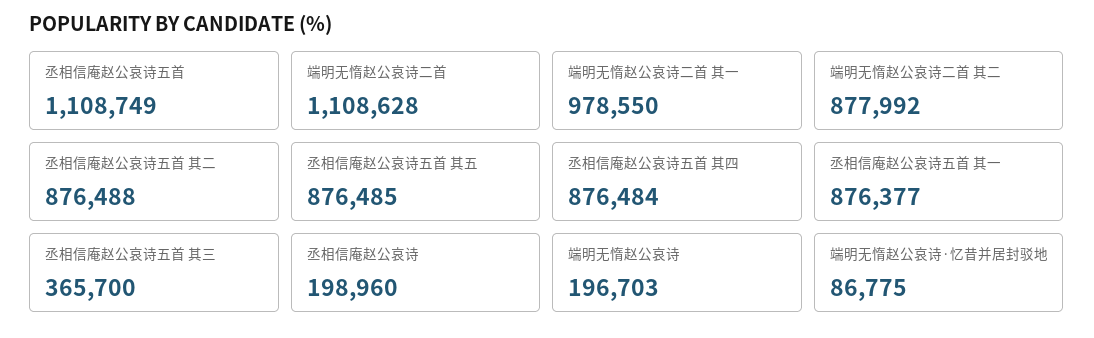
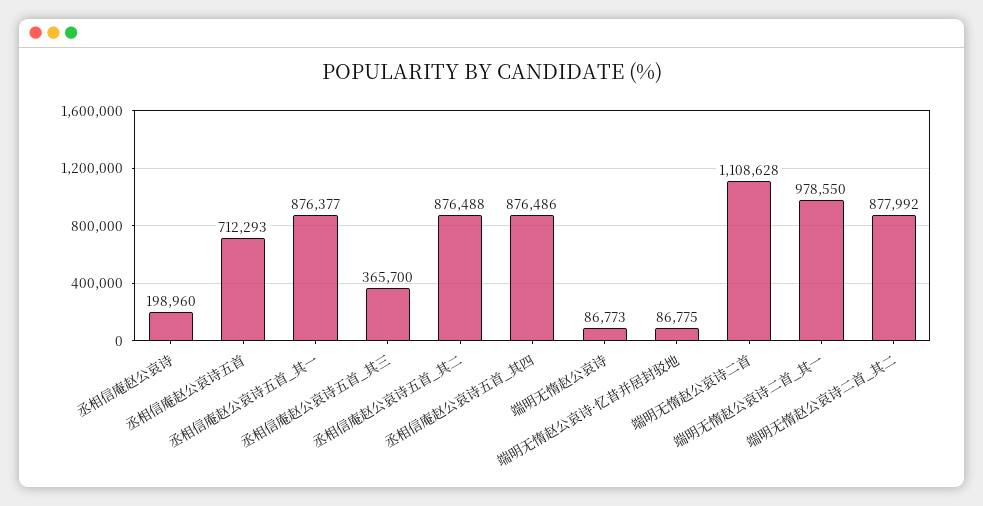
  {
-   "丞相信庵赵公哀诗五首": 1108749,
+   "丞相信庵赵公哀诗五首": 712293,
    "端明无惰赵公哀诗二首": 1108628,
    "端明无惰赵公哀诗二首 其一": 978550,
    "端明无惰赵公哀诗二首 其二": 877992,
    "丞相信庵赵公哀诗五首 其二": 876488,
-   "丞相信庵赵公哀诗五首 其五": 876485,
-   "丞相信庵赵公哀诗五首 其四": 876484,
+   "丞相信庵赵公哀诗五首 其四": 876486,
    "丞相信庵赵公哀诗五首 其一": 876377,
    "丞相信庵赵公哀诗五首 其三": 365700,
    "丞相信庵赵公哀诗": 198960,
-   "端明无惰赵公哀诗": 196703,
+   "端明无惰赵公哀诗": 86773,
    "端明无惰赵公哀诗·忆昔并居封驳地": 86775
  }

